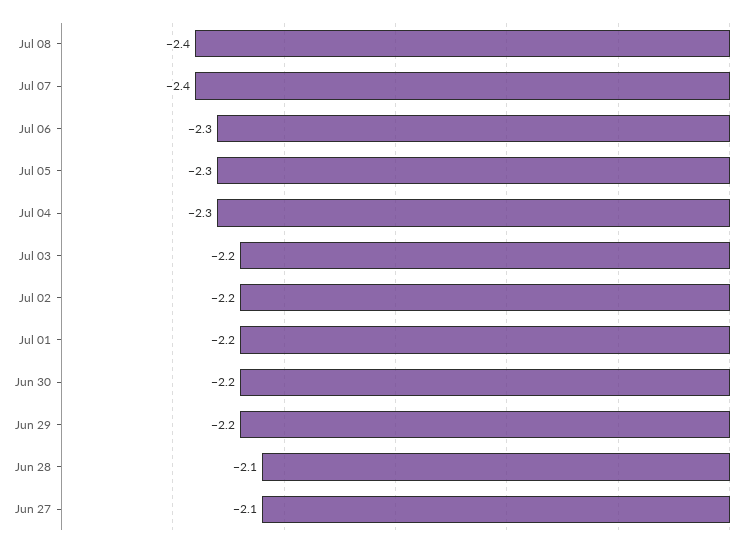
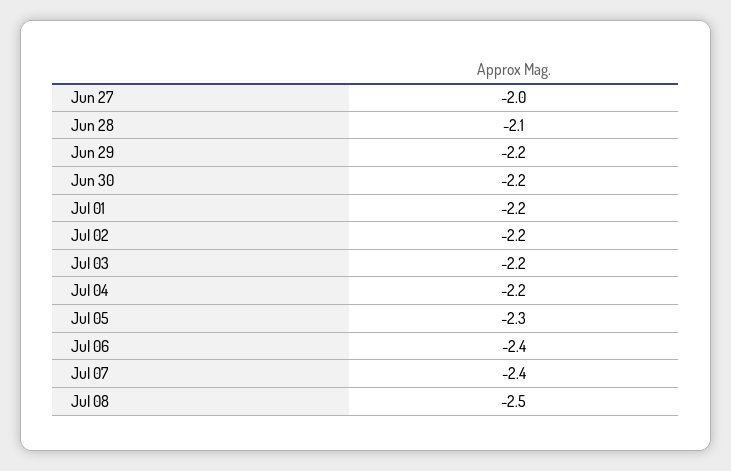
  {
-   "Jul 08": -2.4,
+   "Jul 08": -2.5,
    "Jul 07": -2.4,
-   "Jul 06": -2.3,
+   "Jul 06": -2.4,
    "Jul 05": -2.3,
-   "Jul 04": -2.3,
+   "Jul 04": -2.2,
    "Jul 03": -2.2,
    "Jul 02": -2.2,
    "Jul 01": -2.2,
    "Jun 30": -2.2,
    "Jun 29": -2.2,
    "Jun 28": -2.1,
-   "Jun 27": -2.1
+   "Jun 27": -2
  }

